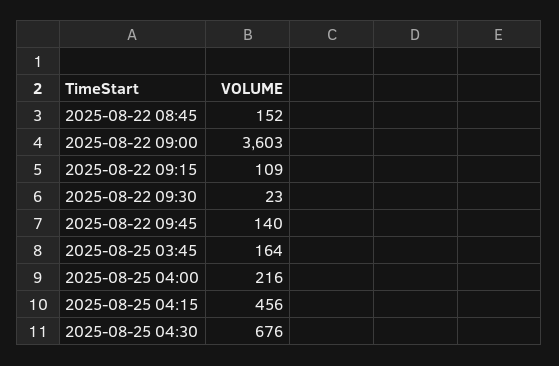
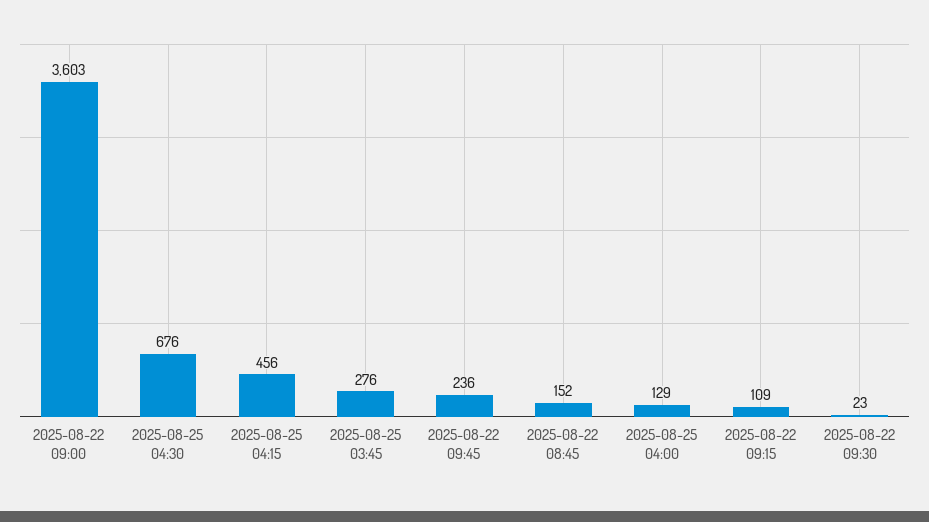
  {
    "2025-08-22 08:45": 152,
    "2025-08-22 09:00": 3603,
    "2025-08-22 09:15": 109,
    "2025-08-22 09:30": 23,
-   "2025-08-22 09:45": 140,
+   "2025-08-22 09:45": 236,
-   "2025-08-25 03:45": 164,
+   "2025-08-25 03:45": 276,
-   "2025-08-25 04:00": 216,
+   "2025-08-25 04:00": 129,
    "2025-08-25 04:15": 456,
    "2025-08-25 04:30": 676
  }

